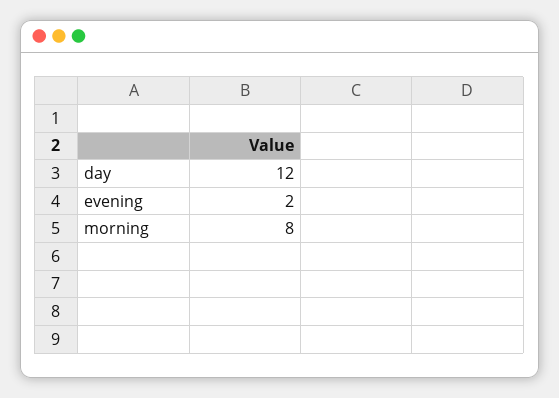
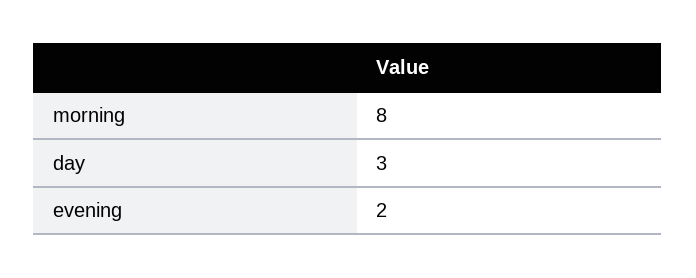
  {
-   "day": 12,
+   "day": 3,
    "evening": 2,
    "morning": 8
  }

